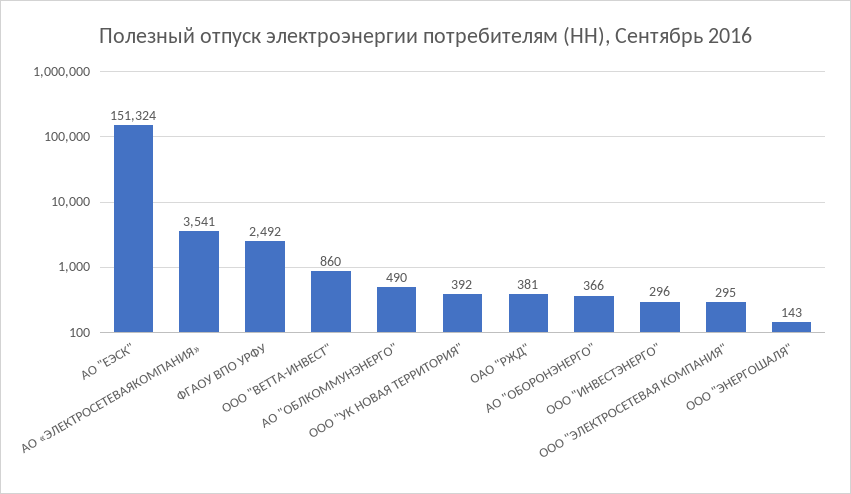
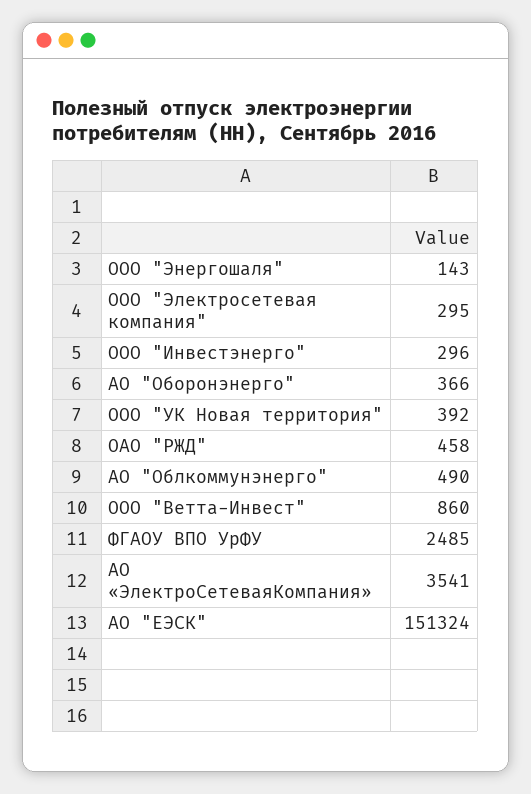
  {
    "АО \"ЕЭСК\"": 151324,
    "АО «ЭЛЕКТРОСЕТЕВАЯКОМПАНИЯ»": 3541,
-   "ФГАОУ ВПО УРФУ": 2492,
+   "ФГАОУ ВПО УРФУ": 2485,
    "ООО \"ВЕТТА-ИНВЕСТ\"": 860,
    "АО \"ОБЛКОММУНЭНЕРГО\"": 490,
    "ООО \"УК НОВАЯ ТЕРРИТОРИЯ\"": 392,
-   "ОАО \"РЖД\"": 381,
+   "ОАО \"РЖД\"": 458,
    "АО \"ОБОРОНЭНЕРГО\"": 366,
    "ООО \"ИНВЕСТЭНЕРГО\"": 296,
    "ООО \"ЭЛЕКТРОСЕТЕВАЯ КОМПАНИЯ\"": 295,
    "ООО \"ЭНЕРГОШАЛЯ\"": 143
  }

